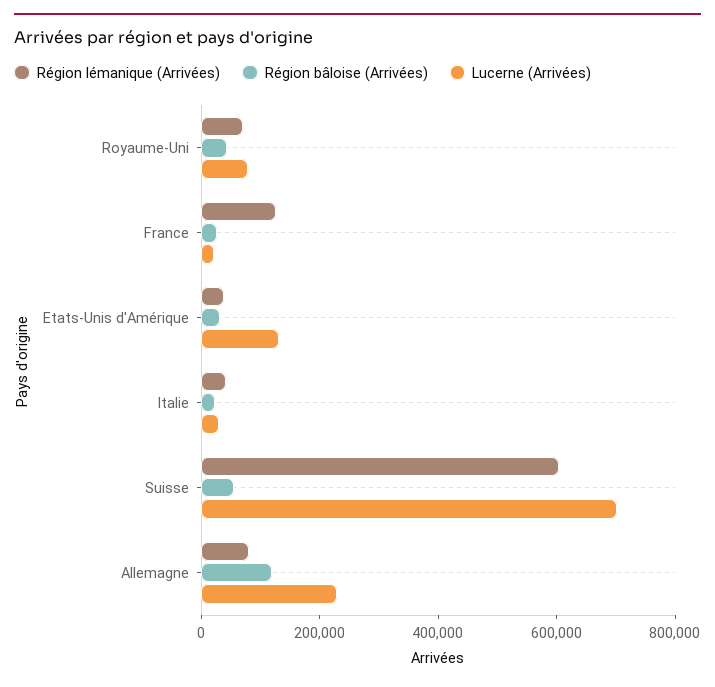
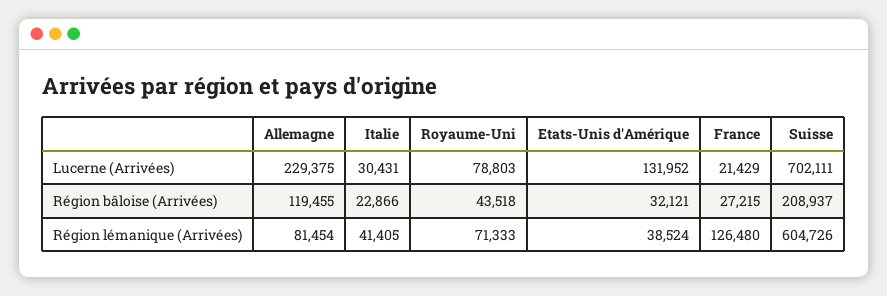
  {
    "Région lémanique (Arrivées)": {
      "Royaume-Uni": 71333,
      "France": 126480,
      "Etats-Unis d'Amérique": 38524,
      "Italie": 41405,
      "Suisse": 604726,
      "Allemagne": 81454
    },
    "Région bâloise (Arrivées)": {
      "Royaume-Uni": 43518,
      "France": 27215,
      "Etats-Unis d'Amérique": 32121,
      "Italie": 22866,
-     "Suisse": 50000,
+     "Suisse": 208937,
      "Allemagne": 119455
    },
    "Lucerne (Arrivées)": {
      "Royaume-Uni": 78803,
      "France": 21429,
      "Etats-Unis d'Amérique": 131952,
      "Italie": 30431,
      "Suisse": 702111,
      "Allemagne": 229375
    }
  }

